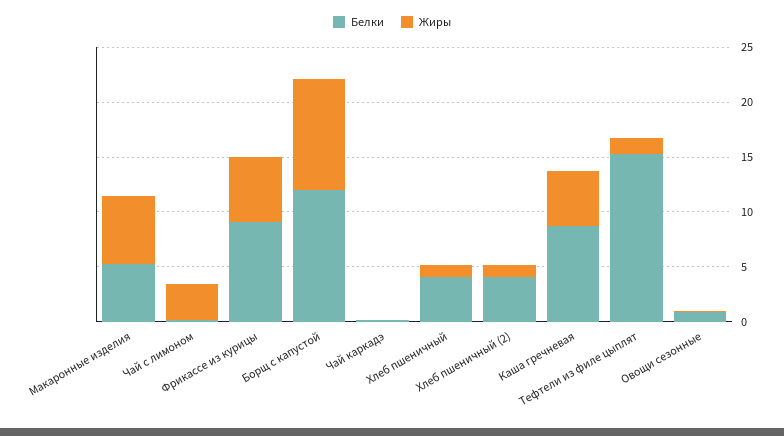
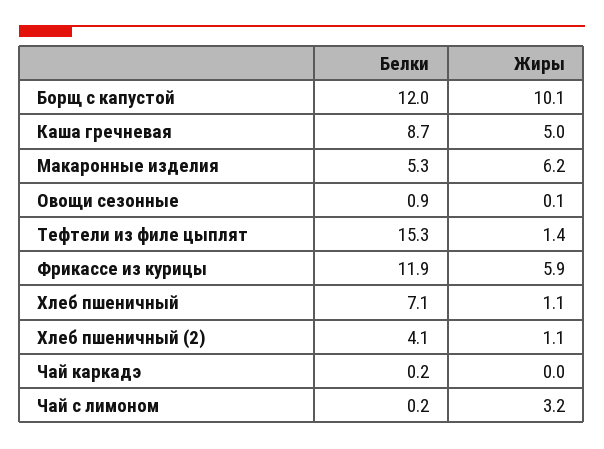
  {
    "Белки": {
      "Макаронные изделия": 5.3,
      "Чай с лимоном": 0.2,
-     "Фрикассе из курицы": 9,
+     "Фрикассе из курицы": 11.9,
      "Борщ с капустой": 12,
      "Чай каркадэ": 0.2,
-     "Хлеб пшеничный": 4,
+     "Хлеб пшеничный": 7.1,
      "Хлеб пшеничный (2)": 4.1,
      "Каша гречневая": 8.7,
      "Тефтели из филе цыплят": 15.3,
      "Овощи сезонные": 0.9
    },
    "Жиры": {
      "Макаронные изделия": 6.2,
      "Чай с лимоном": 3.2,
      "Фрикассе из курицы": 5.9,
      "Борщ с капустой": 10.1,
      "Чай каркадэ": 0,
      "Хлеб пшеничный": 1.1,
      "Хлеб пшеничный (2)": 1.1,
      "Каша гречневая": 5,
      "Тефтели из филе цыплят": 1.4,
      "Овощи сезонные": 0.1
    }
  }

